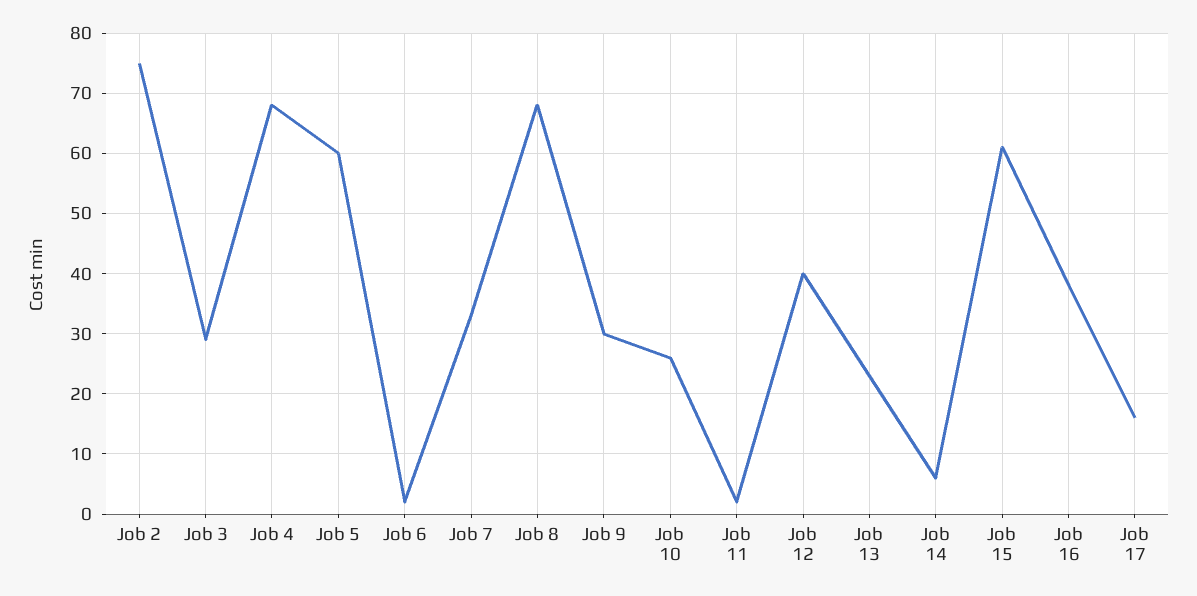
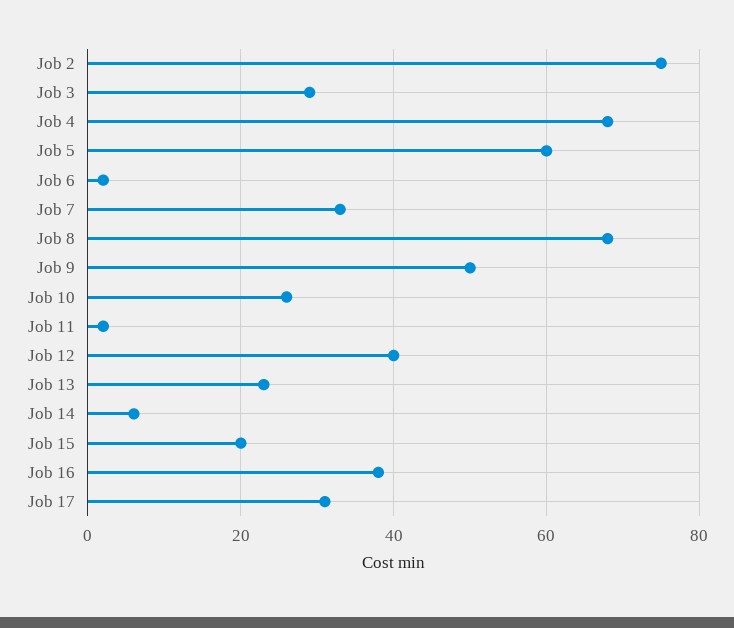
  {
    "Job 2": 75,
    "Job 3": 29,
    "Job 4": 68,
    "Job 5": 60,
    "Job 6": 2,
    "Job 7": 33,
    "Job 8": 68,
-   "Job 9": 30,
+   "Job 9": 50,
    "Job 10": 26,
    "Job 11": 2,
    "Job 12": 40,
    "Job 13": 23,
    "Job 14": 6,
-   "Job 15": 61,
+   "Job 15": 20,
    "Job 16": 38,
-   "Job 17": 16
+   "Job 17": 30
  }

